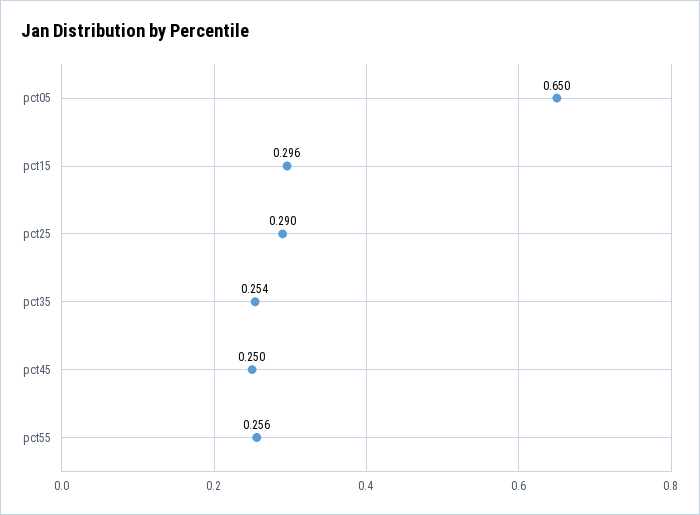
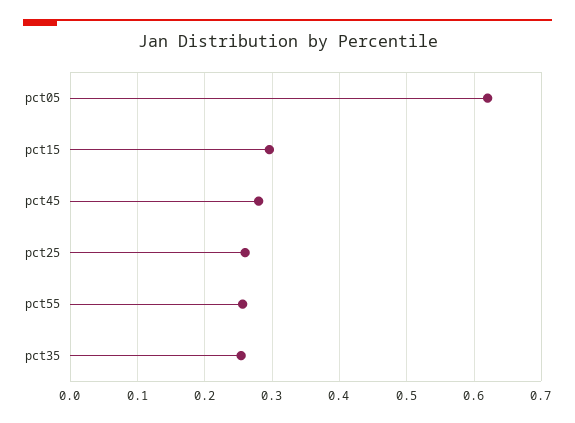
  {
-   "pct05": 0.65,
+   "pct05": 0.62,
    "pct15": 0.296,
-   "pct25": 0.29,
+   "pct25": 0.26,
    "pct35": 0.254,
-   "pct45": 0.25,
+   "pct45": 0.28,
    "pct55": 0.256
  }

